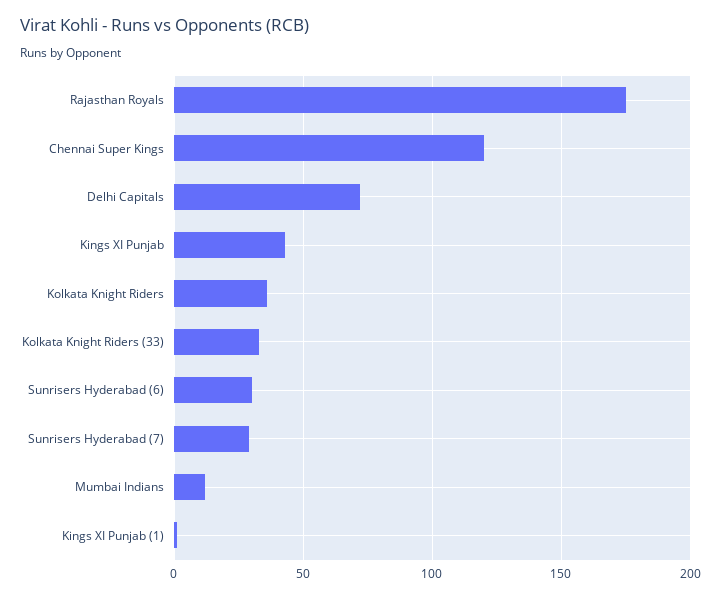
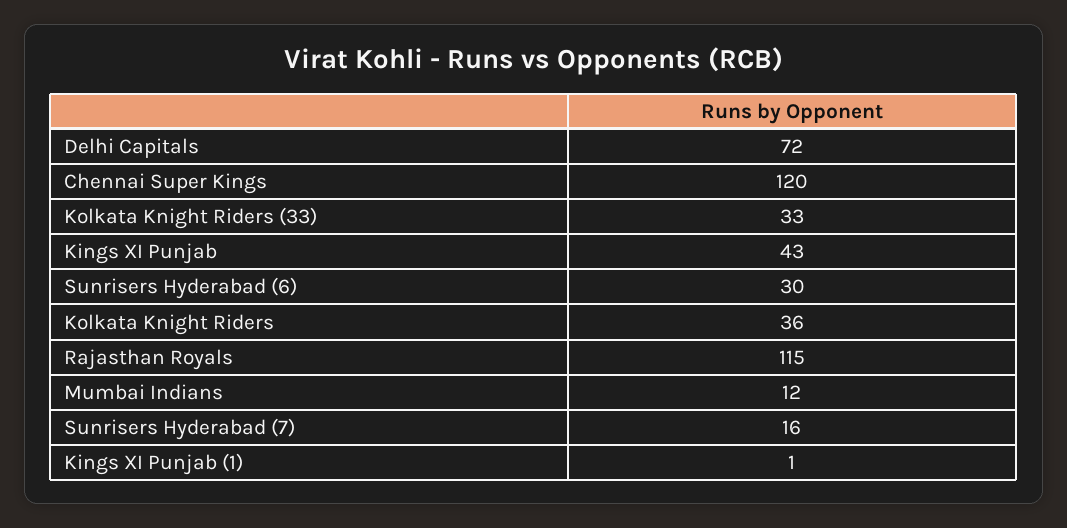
  {
-   "Rajasthan Royals": 175,
+   "Rajasthan Royals": 115,
    "Chennai Super Kings": 120,
    "Delhi Capitals": 72,
    "Kings XI Punjab": 43,
    "Kolkata Knight Riders": 36,
    "Kolkata Knight Riders (33)": 33,
    "Sunrisers Hyderabad (6)": 30,
-   "Sunrisers Hyderabad (7)": 30,
+   "Sunrisers Hyderabad (7)": 16,
    "Mumbai Indians": 12,
    "Kings XI Punjab (1)": 1
  }

